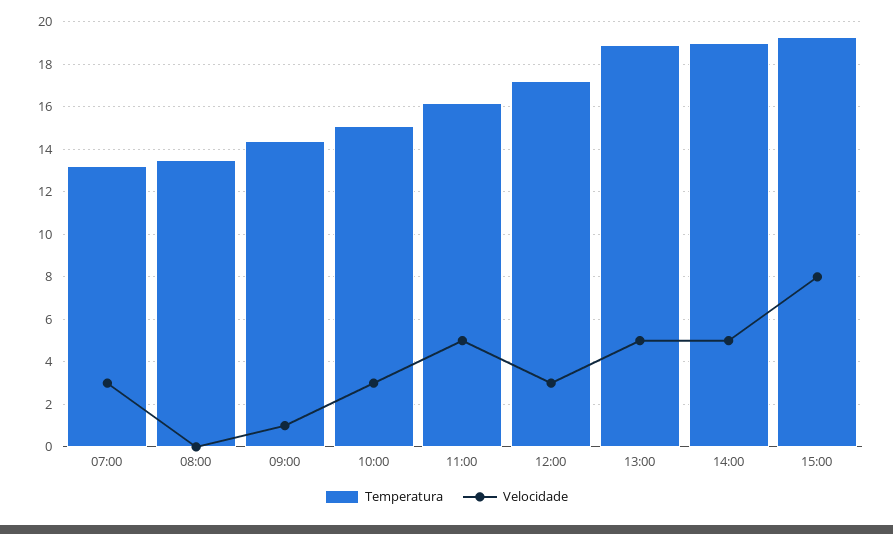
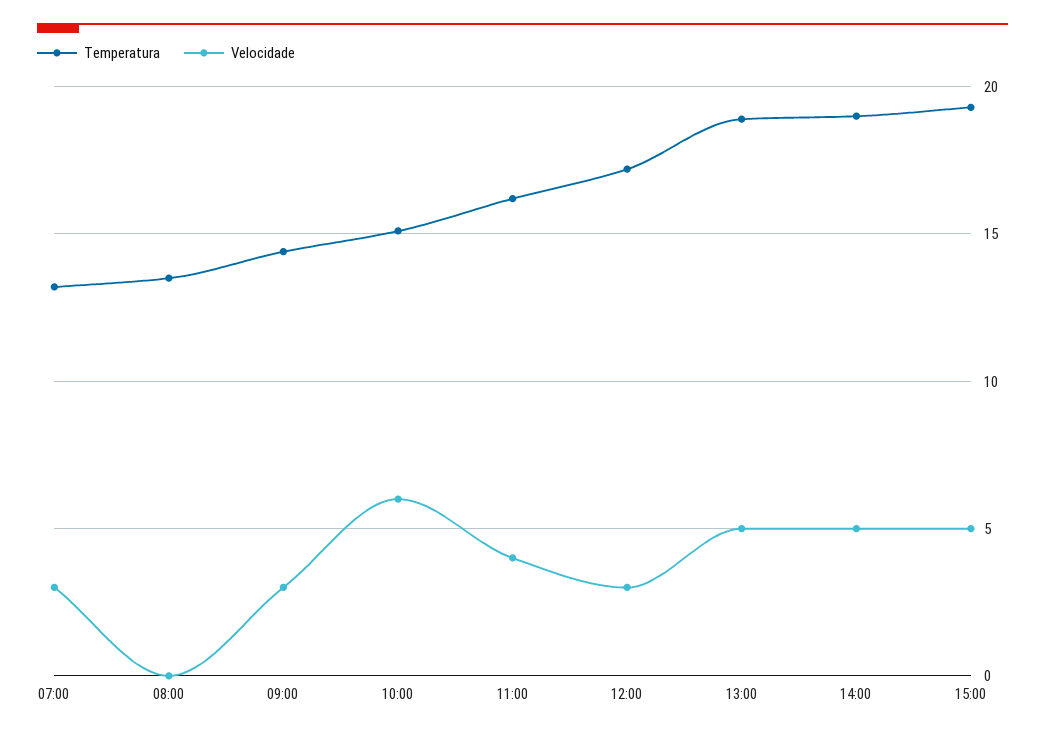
  {
    "Temperatura": {
      "07:00": 13,
      "08:00": 13.5,
      "09:00": 14.5,
      "10:00": 15,
      "11:00": 16,
      "12:00": 17,
      "13:00": 19,
      "14:00": 19,
      "15:00": 19.5
    },
    "Velocidade": {
      "07:00": 3,
      "08:00": 0,
-     "09:00": 1,
+     "09:00": 3,
-     "10:00": 3,
+     "10:00": 6,
-     "11:00": 5,
+     "11:00": 4,
      "12:00": 3,
      "13:00": 5,
      "14:00": 5,
-     "15:00": 8
+     "15:00": 5
    }
  }

